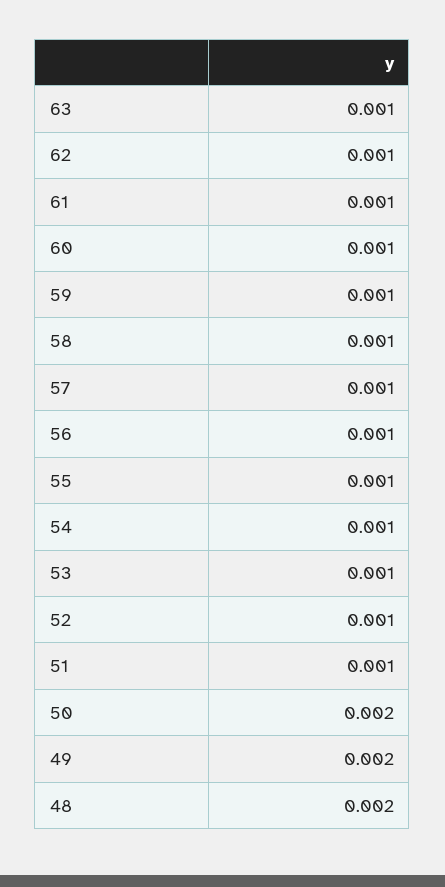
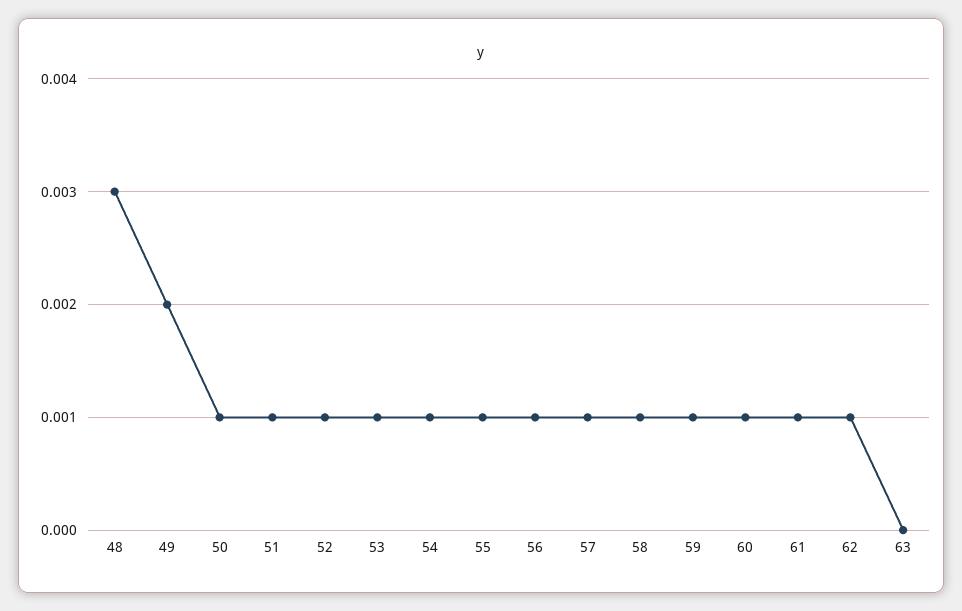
  {
-   "63": 0.001,
+   "63": 0,
    "62": 0.001,
    "61": 0.001,
    "60": 0.001,
    "59": 0.001,
    "58": 0.001,
    "57": 0.001,
    "56": 0.001,
    "55": 0.001,
    "54": 0.001,
    "53": 0.001,
    "52": 0.001,
    "51": 0.001,
-   "50": 0.002,
+   "50": 0.001,
    "49": 0.002,
-   "48": 0.002
+   "48": 0.003
  }

